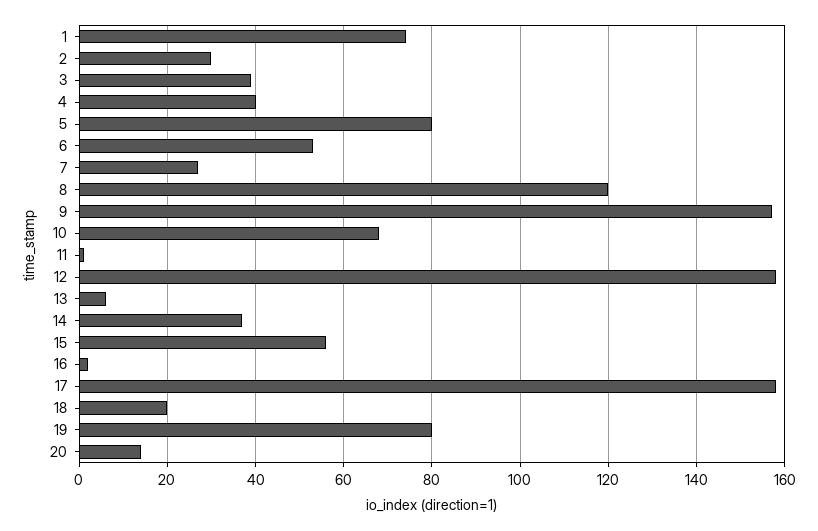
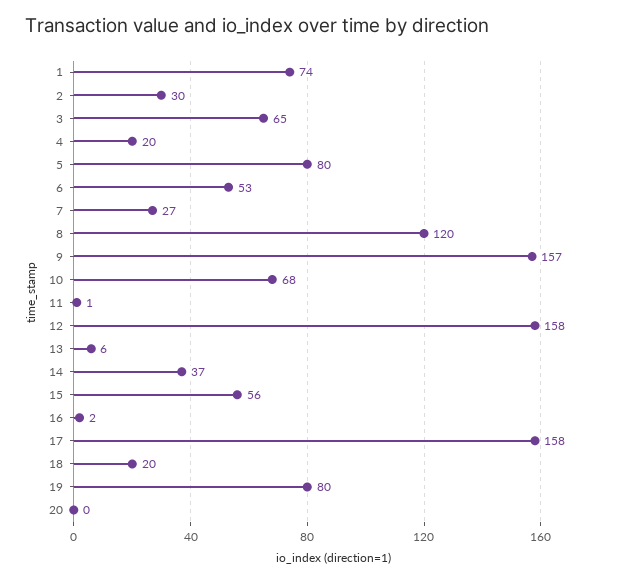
  {
    "1": 74,
    "2": 30,
-   "3": 40,
+   "3": 65,
-   "4": 40,
+   "4": 20,
    "5": 80,
    "6": 53,
    "7": 27,
    "8": 120,
    "9": 157,
    "10": 68,
    "11": 1,
    "12": 158,
    "13": 6,
    "14": 37,
    "15": 56,
    "16": 2,
    "17": 158,
    "18": 20,
    "19": 80,
-   "20": 15
+   "20": 0
  }

